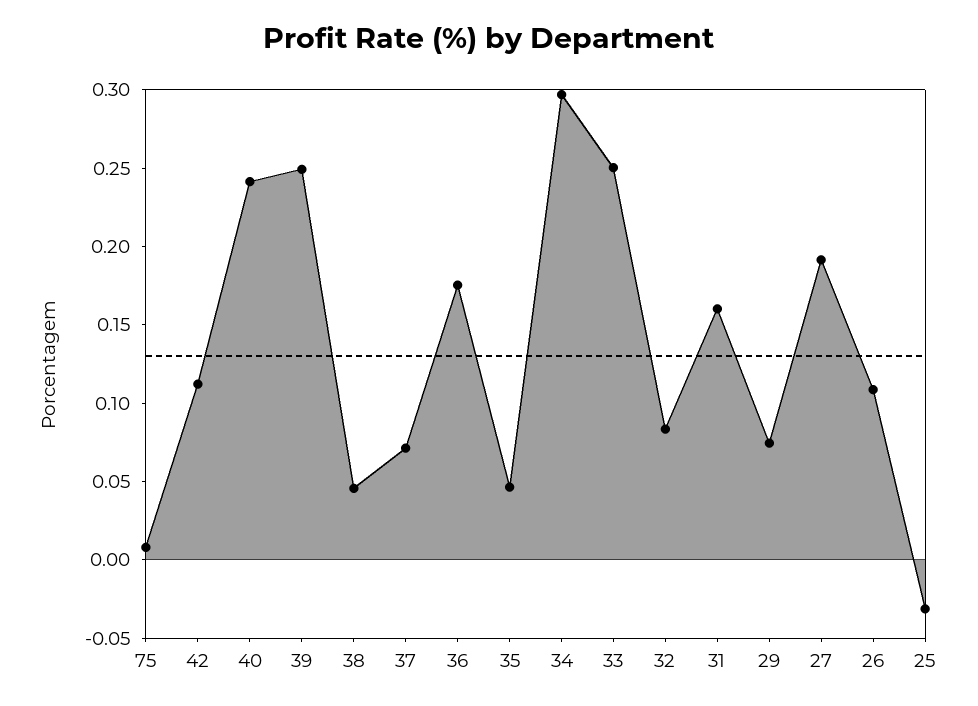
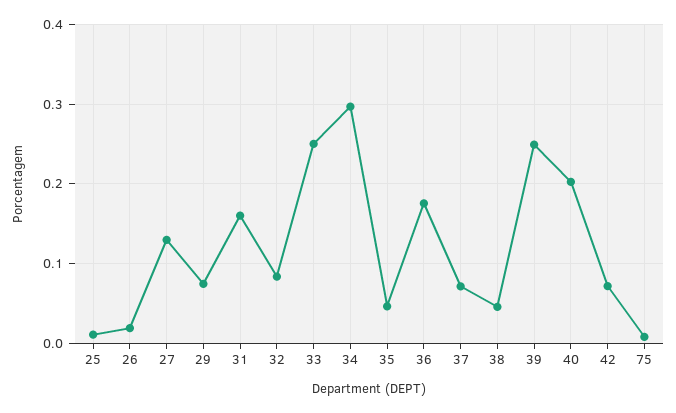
  {
    "75": 0.01,
-   "42": 0.11,
+   "42": 0.07,
-   "40": 0.24,
+   "40": 0.2,
    "39": 0.25,
    "38": 0.05,
    "37": 0.07,
    "36": 0.18,
    "35": 0.05,
    "34": 0.3,
    "33": 0.25,
    "32": 0.08,
    "31": 0.16,
    "29": 0.07,
-   "27": 0.19,
+   "27": 0.13,
-   "26": 0.11,
+   "26": 0.02,
-   "25": -0.03
+   "25": 0.01
  }

